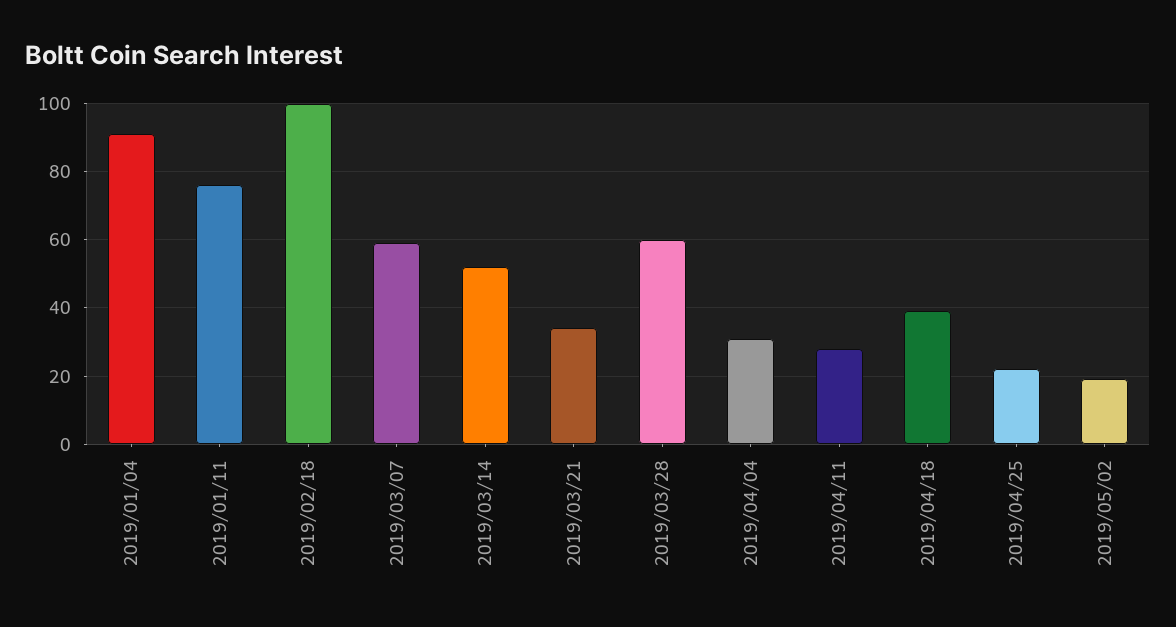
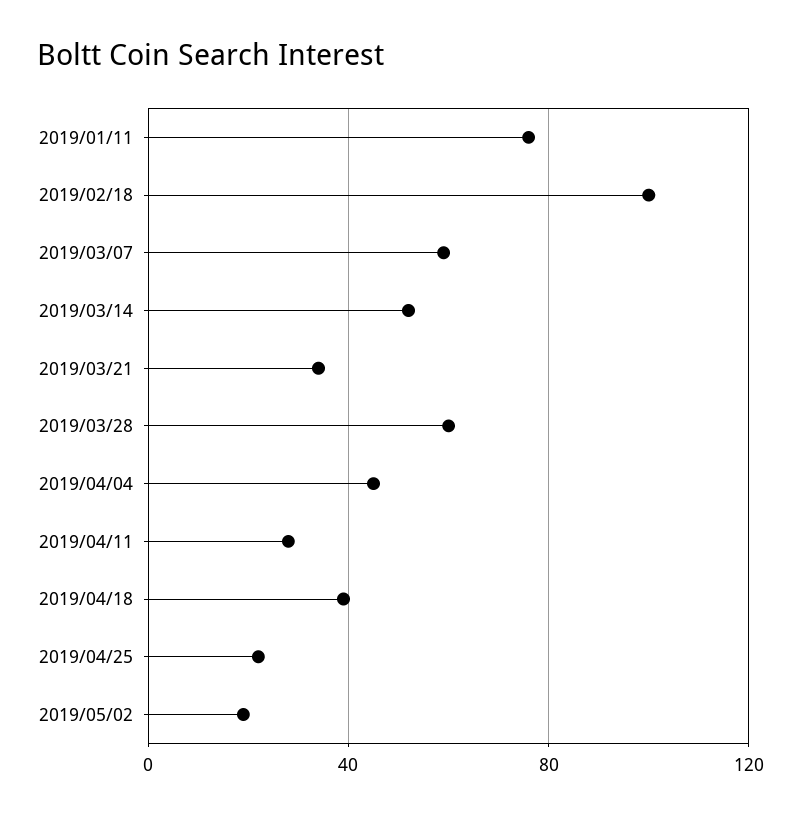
  {
-   "2019/01/04": 90,
    "2019/01/11": 75,
    "2019/02/18": 100,
    "2019/03/07": 60,
    "2019/03/14": 50,
    "2019/03/21": 35,
    "2019/03/28": 60,
-   "2019/04/04": 30,
+   "2019/04/04": 45,
    "2019/04/11": 30,
    "2019/04/18": 40,
    "2019/04/25": 20,
    "2019/05/02": 20
  }

